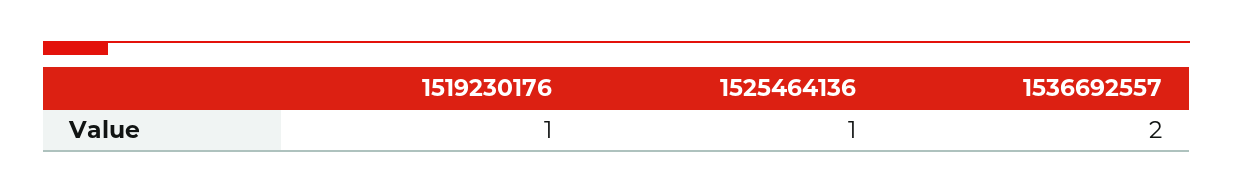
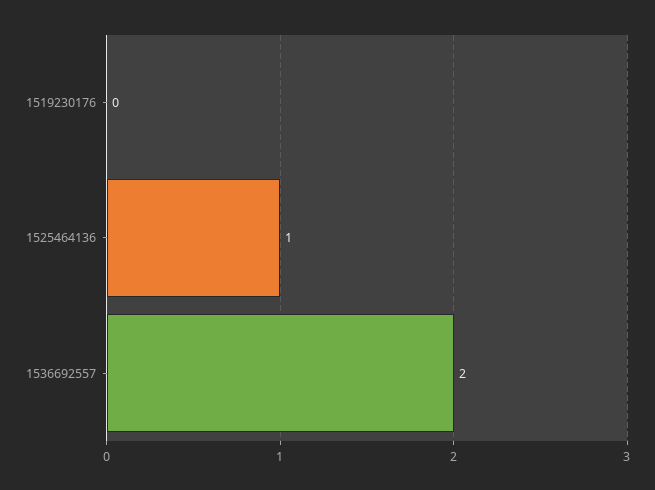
  {
-   "1519230176": 1,
+   "1519230176": 0,
    "1525464136": 1,
    "1536692557": 2
  }

